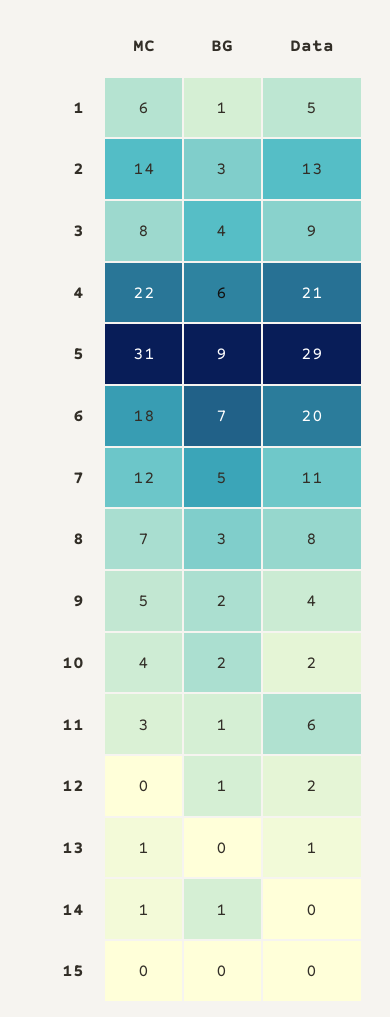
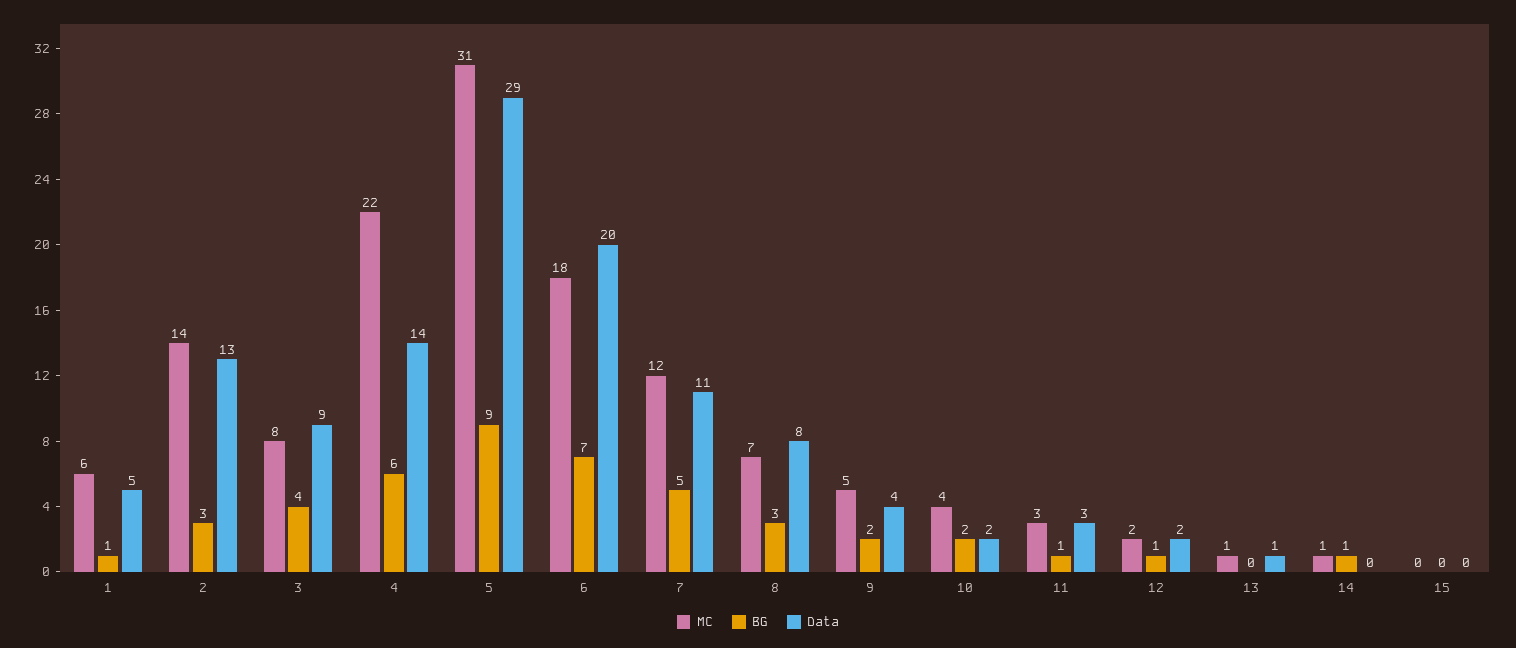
  {
    "MC": {
      "1": 6,
      "2": 14,
      "3": 8,
      "4": 22,
      "5": 31,
      "6": 18,
      "7": 12,
      "8": 7,
      "9": 5,
      "10": 4,
      "11": 3,
-     "12": 0,
+     "12": 2,
      "13": 1,
      "14": 1,
      "15": 0
    },
    "BG": {
      "1": 1,
      "2": 3,
      "3": 4,
      "4": 6,
      "5": 9,
      "6": 7,
      "7": 5,
      "8": 3,
      "9": 2,
      "10": 2,
      "11": 1,
      "12": 1,
      "13": 0,
      "14": 1,
      "15": 0
    },
    "Data": {
      "1": 5,
      "2": 13,
      "3": 9,
-     "4": 21,
+     "4": 14,
      "5": 29,
      "6": 20,
      "7": 11,
      "8": 8,
      "9": 4,
      "10": 2,
-     "11": 6,
+     "11": 3,
      "12": 2,
      "13": 1,
      "14": 0,
      "15": 0
    }
  }

